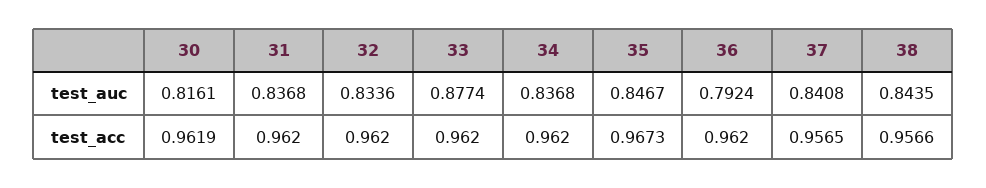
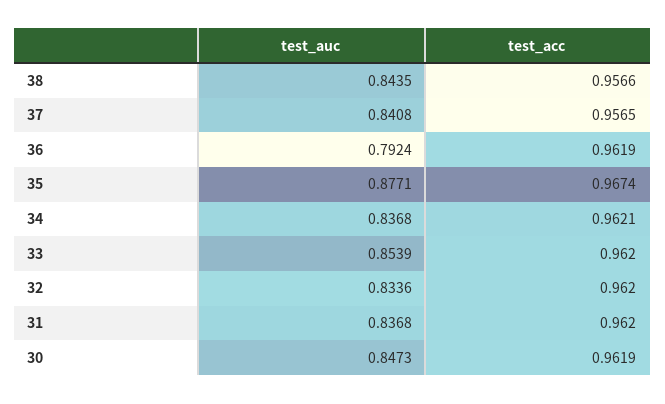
  {
    "30": {
-     "test_auc": 0.8161,
+     "test_auc": 0.8473,
      "test_acc": 0.9619
    },
    "31": {
      "test_auc": 0.8368,
      "test_acc": 0.962
    },
    "32": {
      "test_auc": 0.8336,
      "test_acc": 0.962
    },
    "33": {
-     "test_auc": 0.8774,
+     "test_auc": 0.8539,
      "test_acc": 0.962
    },
    "34": {
      "test_auc": 0.8368,
-     "test_acc": 0.962
+     "test_acc": 0.9621
    },
    "35": {
-     "test_auc": 0.8467,
+     "test_auc": 0.8771,
-     "test_acc": 0.9673
+     "test_acc": 0.9674
    },
    "36": {
      "test_auc": 0.7924,
-     "test_acc": 0.962
+     "test_acc": 0.9619
    },
    "37": {
      "test_auc": 0.8408,
      "test_acc": 0.9565
    },
    "38": {
      "test_auc": 0.8435,
      "test_acc": 0.9566
    }
  }

